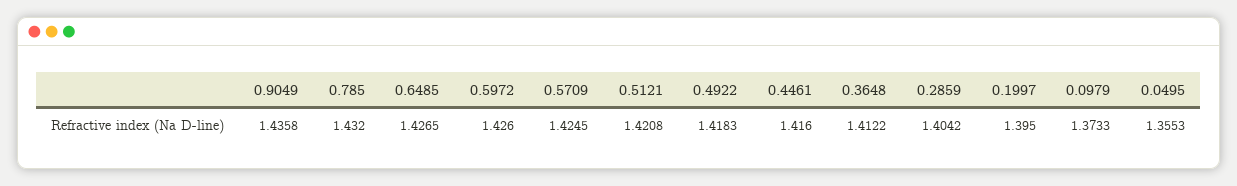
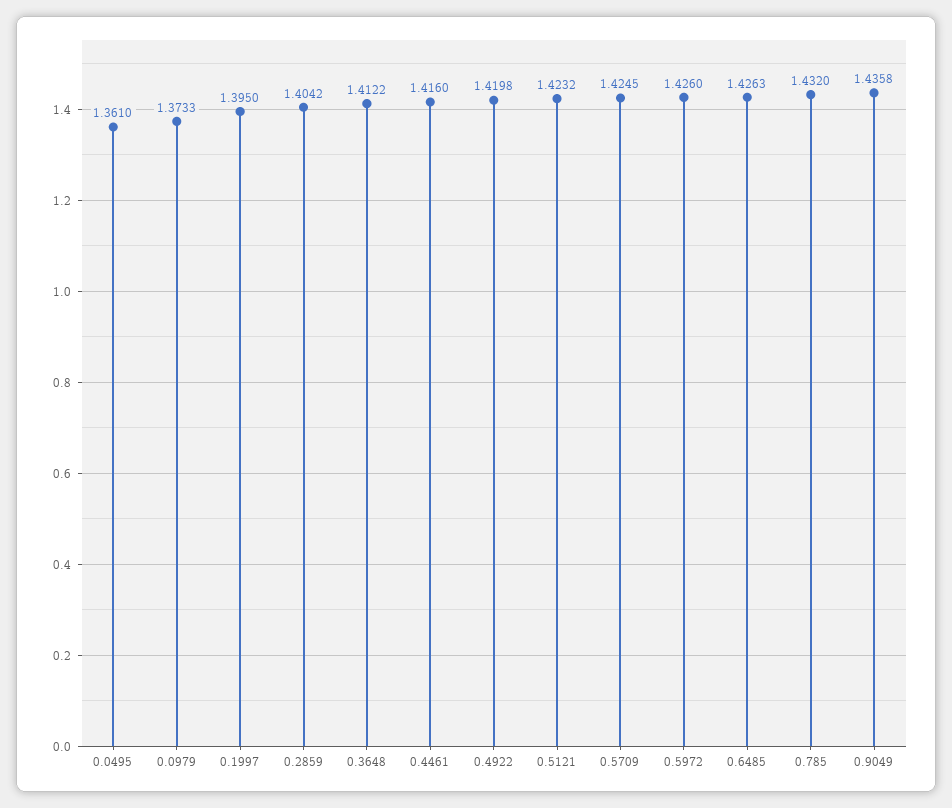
  {
    "0.9049": 1.4358,
    "0.785": 1.432,
-   "0.6485": 1.4265,
+   "0.6485": 1.4263,
    "0.5972": 1.426,
    "0.5709": 1.4245,
-   "0.5121": 1.4208,
+   "0.5121": 1.4232,
-   "0.4922": 1.4183,
+   "0.4922": 1.4198,
    "0.4461": 1.416,
    "0.3648": 1.4122,
    "0.2859": 1.4042,
    "0.1997": 1.395,
    "0.0979": 1.3733,
-   "0.0495": 1.3553
+   "0.0495": 1.361
  }

